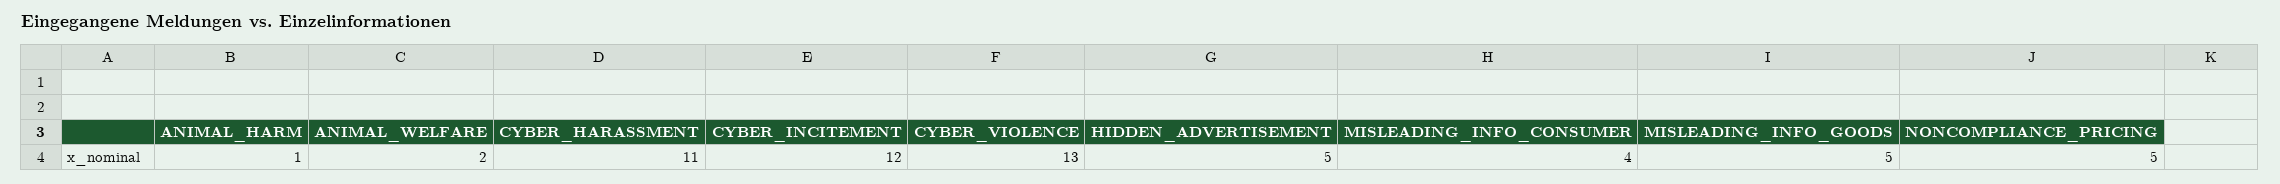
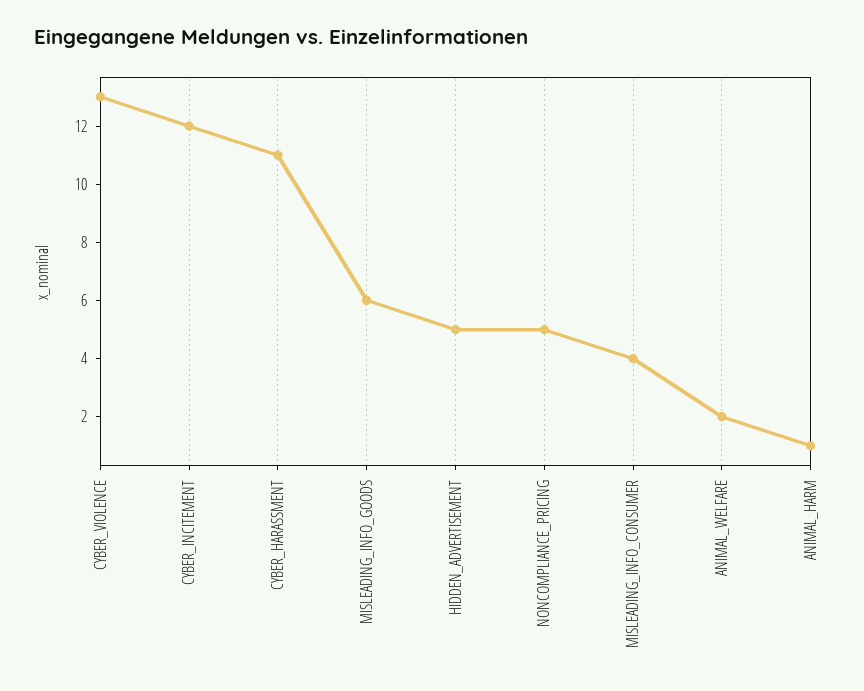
  {
    "ANIMAL_HARM": 1,
    "ANIMAL_WELFARE": 2,
    "CYBER_HARASSMENT": 11,
    "CYBER_INCITEMENT": 12,
    "CYBER_VIOLENCE": 13,
    "HIDDEN_ADVERTISEMENT": 5,
    "MISLEADING_INFO_CONSUMER": 4,
-   "MISLEADING_INFO_GOODS": 5,
+   "MISLEADING_INFO_GOODS": 6,
    "NONCOMPLIANCE_PRICING": 5
  }

